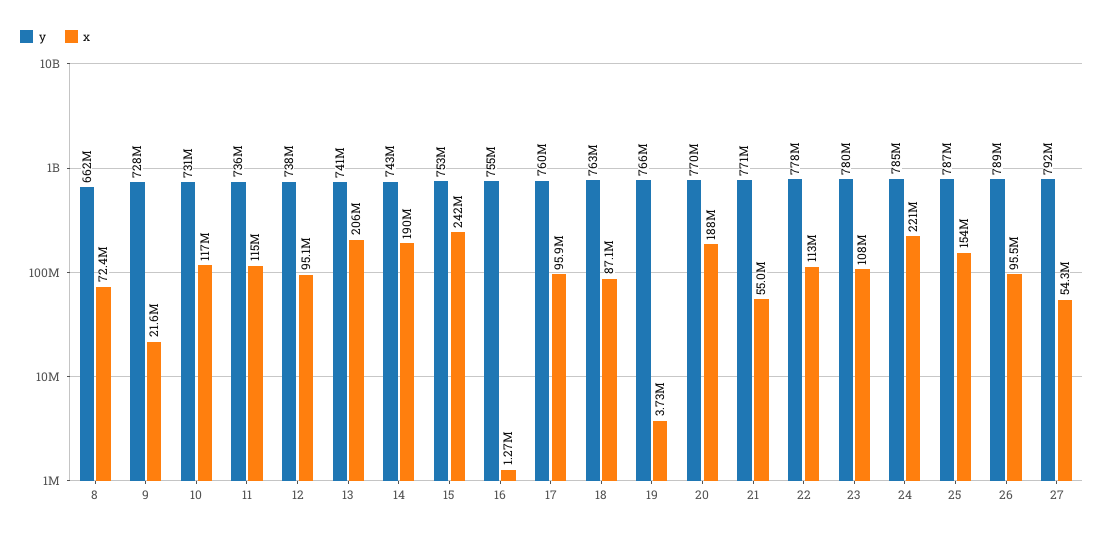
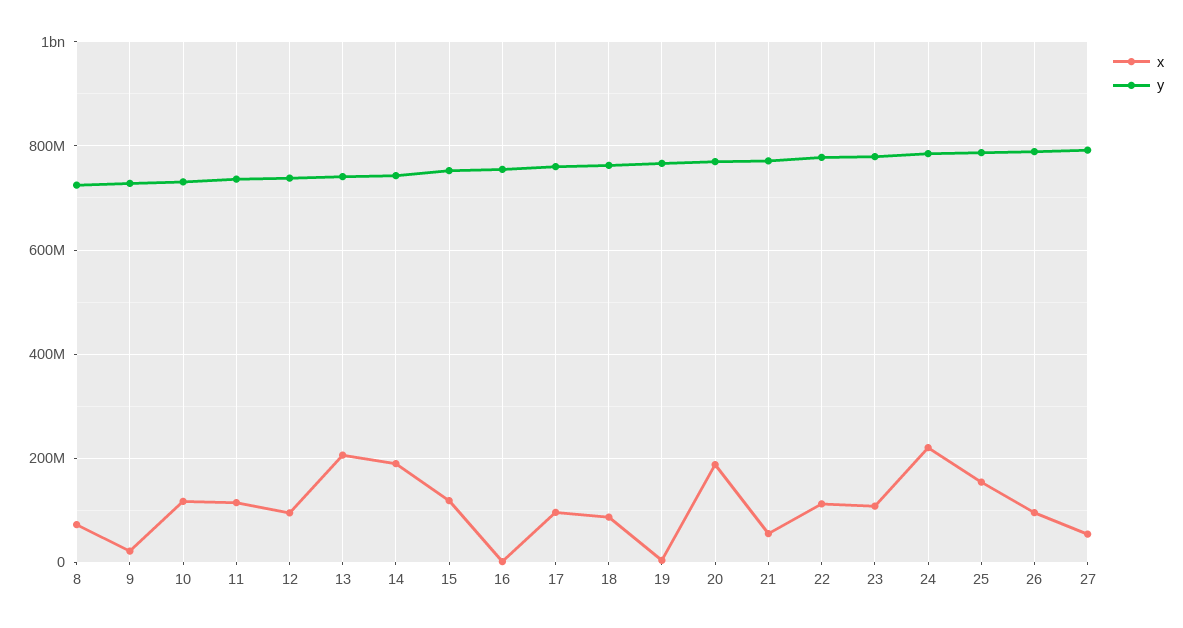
  {
    "y": {
-     "8": 662000000,
+     "8": 720000000,
      "9": 728000000,
      "10": 731000000,
      "11": 736000000,
      "12": 738000000,
      "13": 741000000,
      "14": 743000000,
      "15": 753000000,
      "16": 755000000,
      "17": 760000000,
      "18": 763000000,
      "19": 766000000,
      "20": 770000000,
      "21": 771000000,
      "22": 778000000,
      "23": 780000000,
      "24": 785000000,
      "25": 787000000,
      "26": 789000000,
      "27": 792000000
    },
    "x": {
      "8": 72400000,
      "9": 21600000,
      "10": 117000000,
      "11": 115000000,
      "12": 95100000,
      "13": 206000000,
      "14": 190000000,
-     "15": 242000000,
+     "15": 120000000,
      "16": 1270000,
      "17": 95900000,
      "18": 87100000,
      "19": 3730000,
      "20": 188000000,
      "21": 55000000,
      "22": 113000000,
      "23": 108000000,
      "24": 221000000,
      "25": 154000000,
      "26": 95500000,
      "27": 54300000
    }
  }

